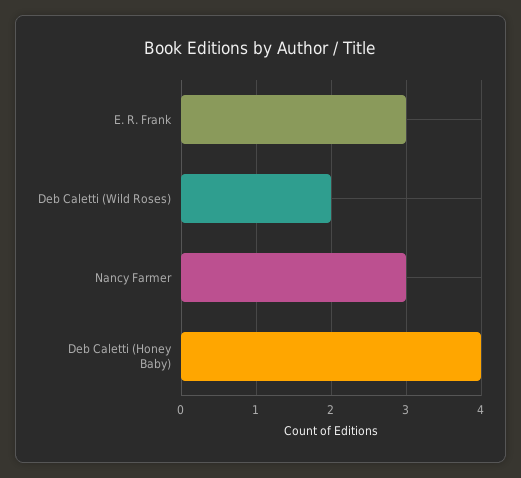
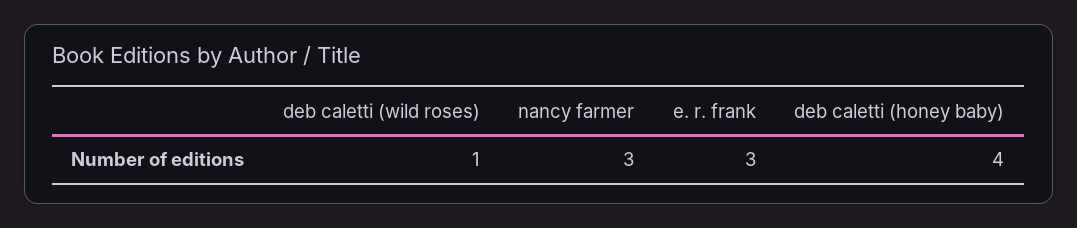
  {
    "E. R. Frank": 3,
-   "Deb Caletti (Wild Roses)": 2,
+   "Deb Caletti (Wild Roses)": 1,
    "Nancy Farmer": 3,
    "Deb Caletti (Honey Baby)": 4
  }

